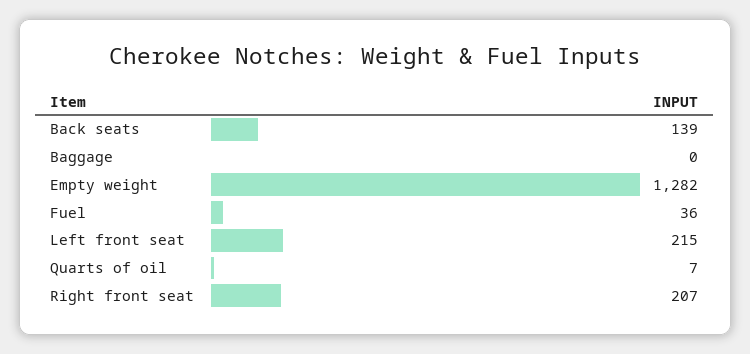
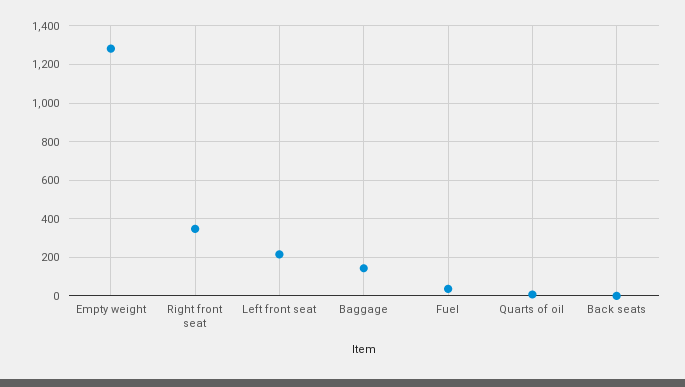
  {
-   "Back seats": 139,
+   "Back seats": 0,
-   "Baggage": 0,
+   "Baggage": 150,
    "Empty weight": 1282,
    "Fuel": 36,
    "Left front seat": 215,
    "Quarts of oil": 7,
-   "Right front seat": 207
+   "Right front seat": 350
  }

